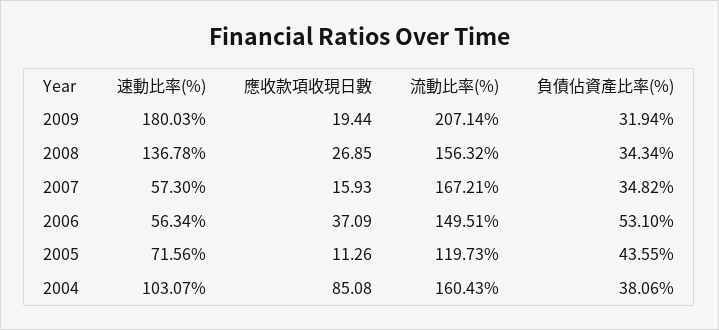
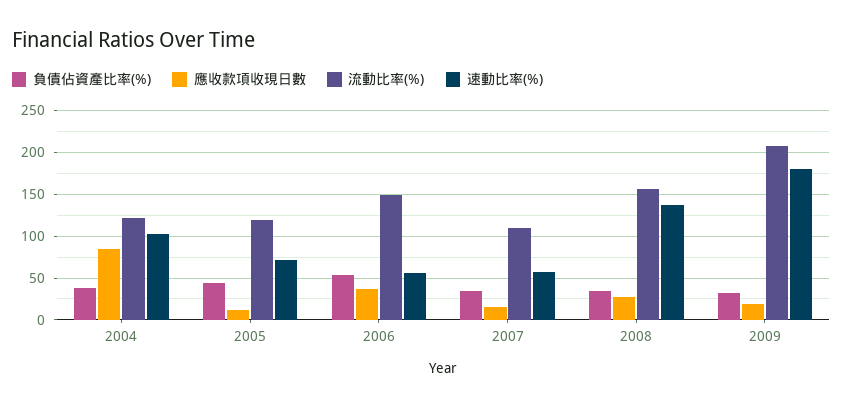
  {
    "速動比率(%)": {
      "2009": 180.03,
      "2008": 136.78,
      "2007": 57.3,
      "2006": 56.34,
      "2005": 71.56,
      "2004": 103.07
    },
    "應收款項收現日數": {
      "2009": 19.44,
      "2008": 26.85,
      "2007": 15.93,
      "2006": 37.09,
      "2005": 11.26,
      "2004": 85.08
    },
    "流動比率(%)": {
      "2009": 207.14,
      "2008": 156.32,
-     "2007": 167.21,
+     "2007": 110,
      "2006": 149.51,
      "2005": 119.73,
-     "2004": 160.43
+     "2004": 120
    },
    "負債佔資產比率(%)": {
      "2009": 31.94,
      "2008": 34.34,
      "2007": 34.82,
      "2006": 53.1,
      "2005": 43.55,
      "2004": 38.06
    }
  }

